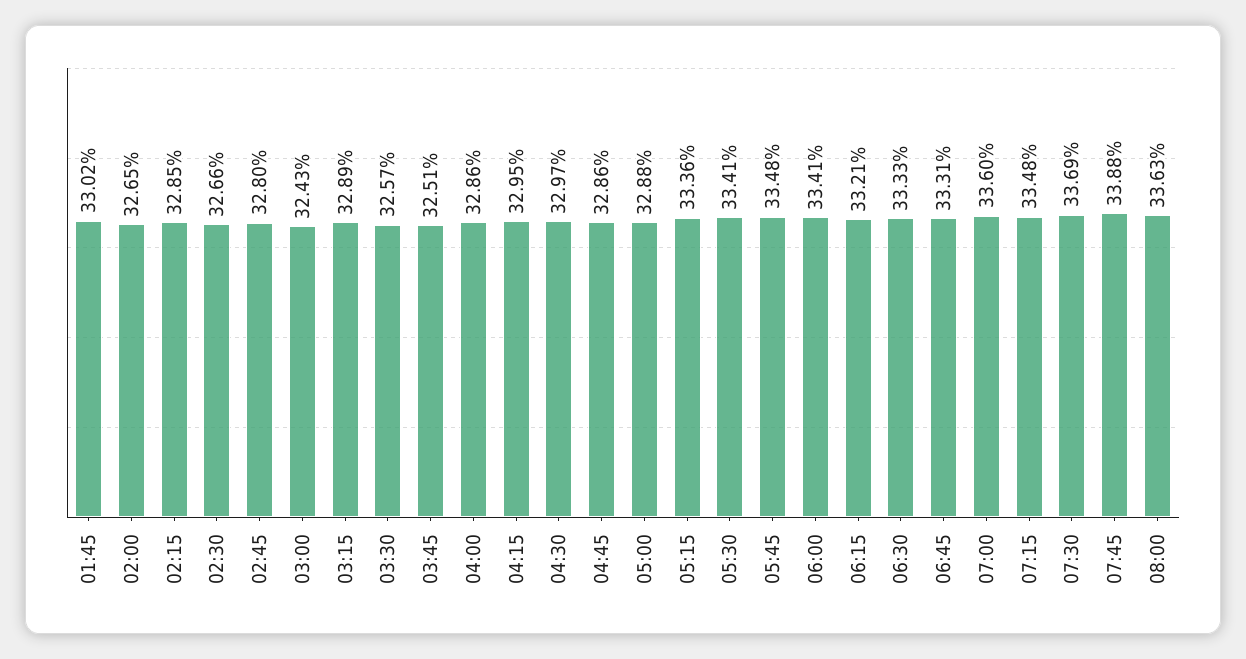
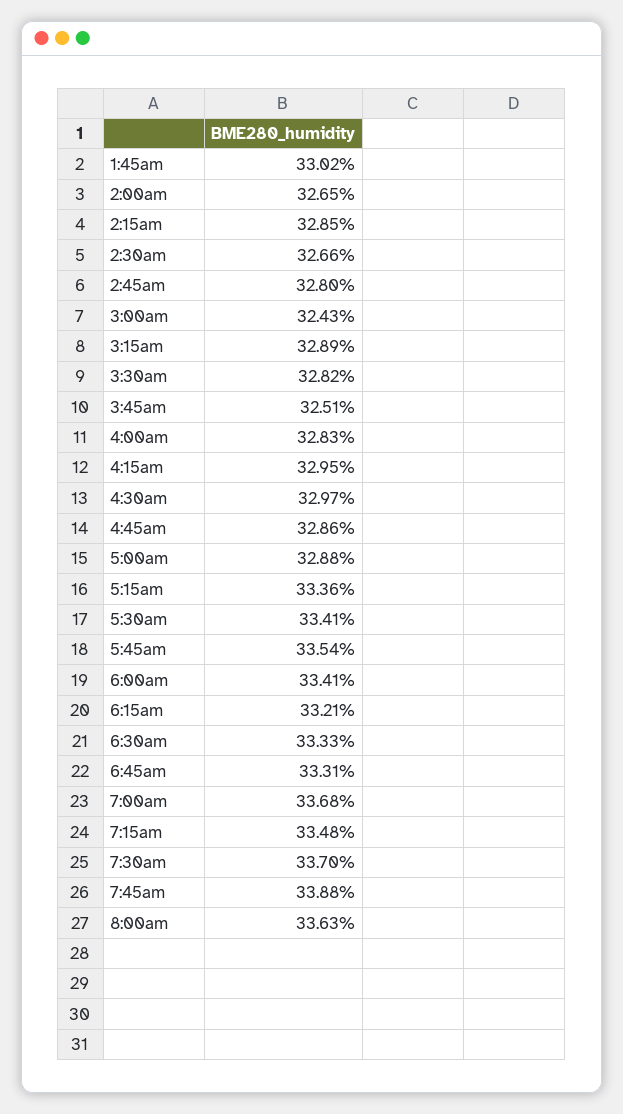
  {
    "01:45": 33.02,
    "02:00": 32.65,
    "02:15": 32.85,
    "02:30": 32.66,
    "02:45": 32.8,
    "03:00": 32.43,
    "03:15": 32.89,
-   "03:30": 32.57,
+   "03:30": 32.82,
    "03:45": 32.51,
-   "04:00": 32.86,
+   "04:00": 32.83,
    "04:15": 32.95,
    "04:30": 32.97,
    "04:45": 32.86,
    "05:00": 32.88,
    "05:15": 33.36,
    "05:30": 33.41,
-   "05:45": 33.48,
+   "05:45": 33.54,
    "06:00": 33.41,
    "06:15": 33.21,
    "06:30": 33.33,
    "06:45": 33.31,
-   "07:00": 33.6,
+   "07:00": 33.68,
    "07:15": 33.48,
-   "07:30": 33.69,
+   "07:30": 33.7,
    "07:45": 33.88,
    "08:00": 33.63
  }

